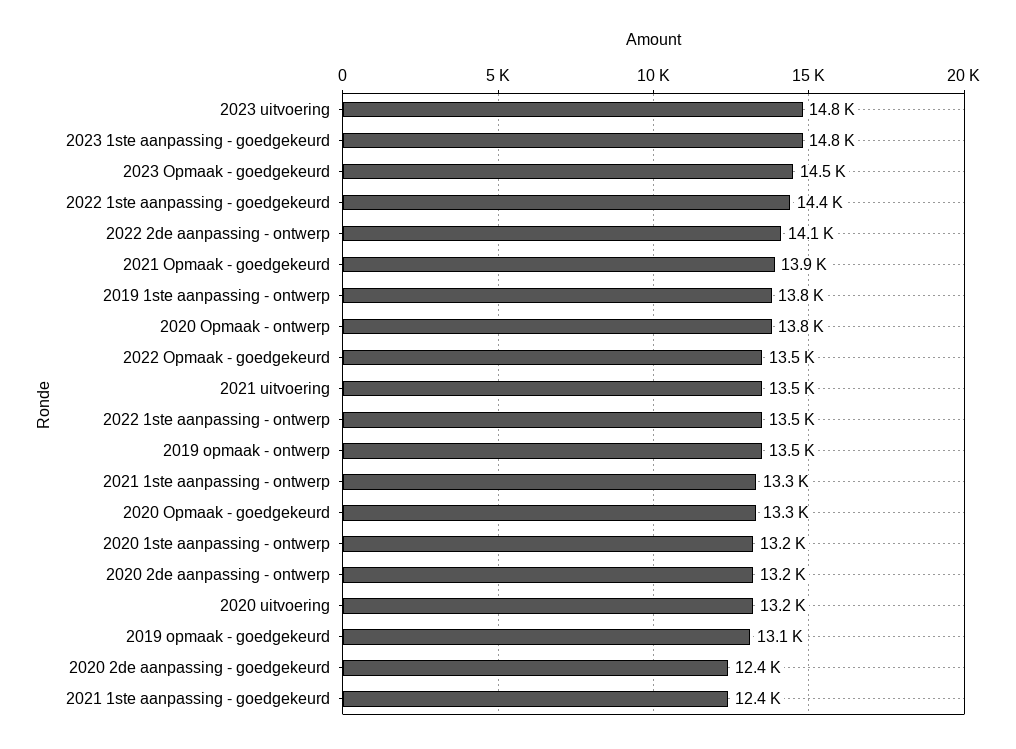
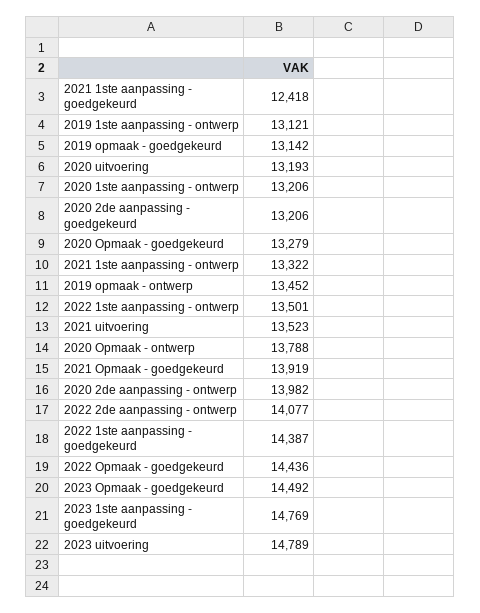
  {
    "2023 uitvoering": 14789,
    "2023 1ste aanpassing - goedgekeurd": 14769,
    "2023 Opmaak - goedgekeurd": 14492,
    "2022 1ste aanpassing - goedgekeurd": 14387,
    "2022 2de aanpassing - ontwerp": 14077,
    "2021 Opmaak - goedgekeurd": 13919,
-   "2019 1ste aanpassing - ontwerp": 13800,
+   "2019 1ste aanpassing - ontwerp": 13121,
    "2020 Opmaak - ontwerp": 13788,
-   "2022 Opmaak - goedgekeurd": 13500,
+   "2022 Opmaak - goedgekeurd": 14436,
    "2021 uitvoering": 13523,
    "2022 1ste aanpassing - ontwerp": 13501,
    "2019 opmaak - ontwerp": 13452,
    "2021 1ste aanpassing - ontwerp": 13322,
    "2020 Opmaak - goedgekeurd": 13279,
    "2020 1ste aanpassing - ontwerp": 13206,
-   "2020 2de aanpassing - ontwerp": 13200,
+   "2020 2de aanpassing - ontwerp": 13982,
    "2020 uitvoering": 13193,
    "2019 opmaak - goedgekeurd": 13142,
-   "2020 2de aanpassing - goedgekeurd": 12400,
+   "2020 2de aanpassing - goedgekeurd": 13206,
    "2021 1ste aanpassing - goedgekeurd": 12418
  }

